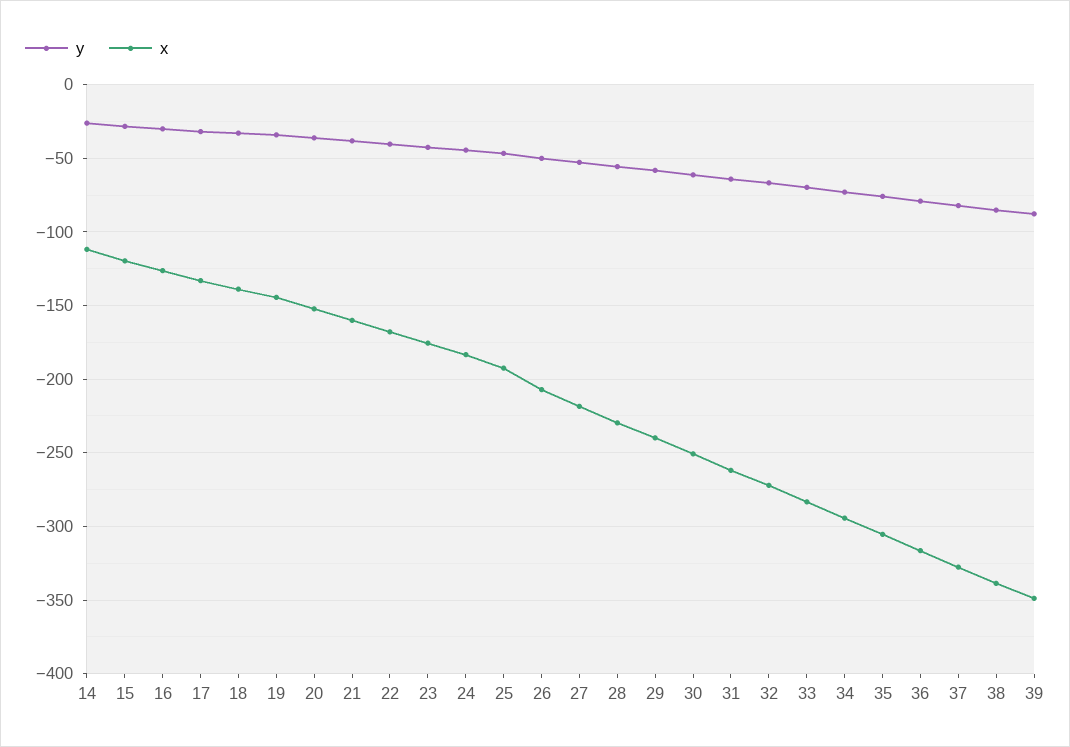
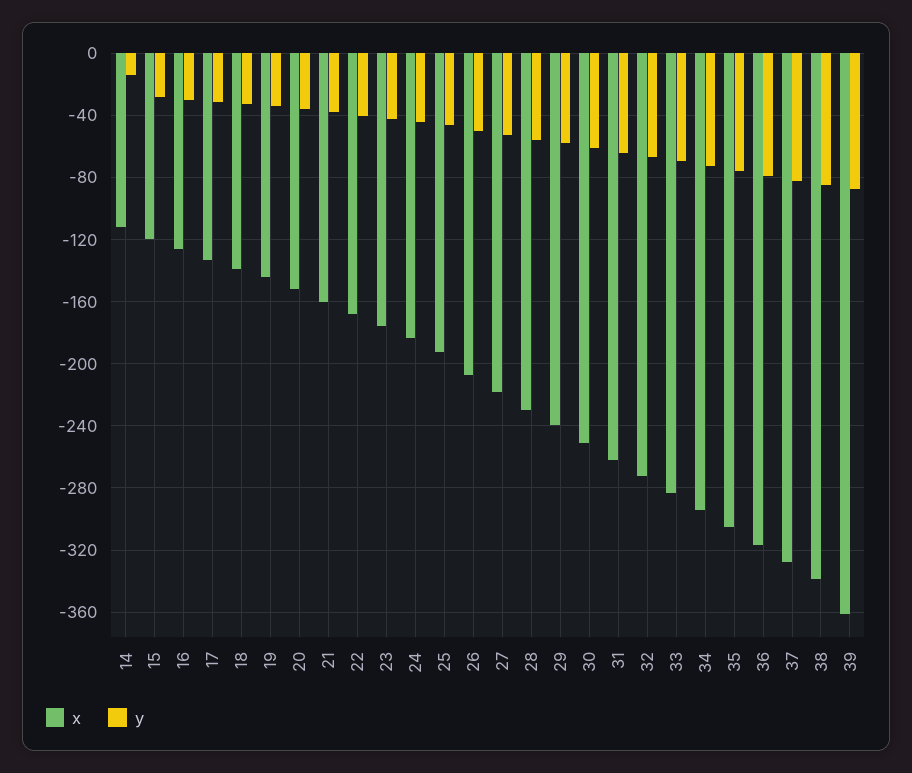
  {
    "y": {
-     "14": -25,
+     "14": -15,
      "15": -30,
      "16": -30,
      "17": -30,
      "18": -35,
      "19": -35,
      "20": -35,
      "21": -40,
      "22": -40,
      "23": -45,
      "24": -45,
      "25": -45,
      "26": -50,
      "27": -55,
      "28": -55,
      "29": -60,
      "30": -60,
      "31": -65,
      "32": -65,
      "33": -70,
      "34": -75,
      "35": -75,
      "36": -80,
      "37": -80,
      "38": -85,
      "39": -90
    },
    "x": {
      "14": -110,
      "15": -120,
      "16": -125,
      "17": -135,
      "18": -140,
      "19": -145,
      "20": -150,
      "21": -160,
      "22": -170,
      "23": -175,
      "24": -185,
      "25": -195,
      "26": -205,
      "27": -220,
      "28": -230,
      "29": -240,
      "30": -250,
      "31": -260,
      "32": -270,
      "33": -285,
      "34": -295,
      "35": -305,
      "36": -315,
      "37": -330,
      "38": -340,
-     "39": -350
+     "39": -360
    }
  }

